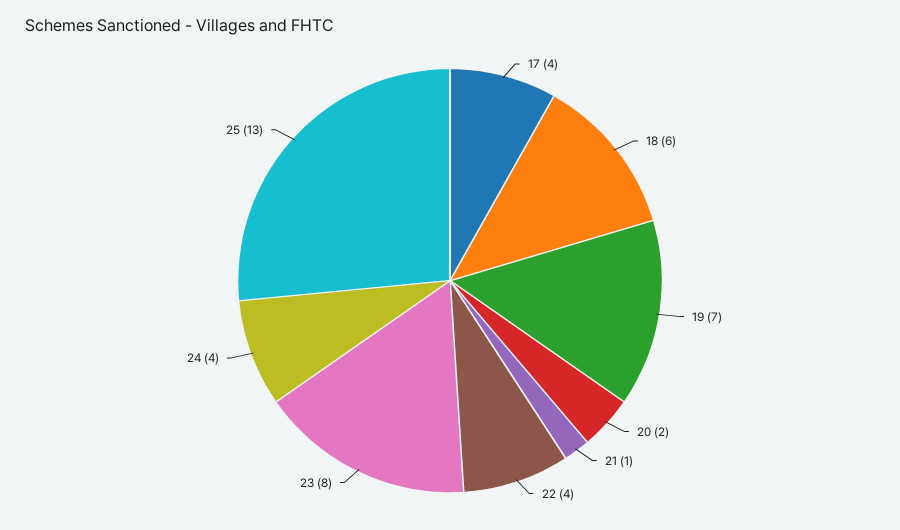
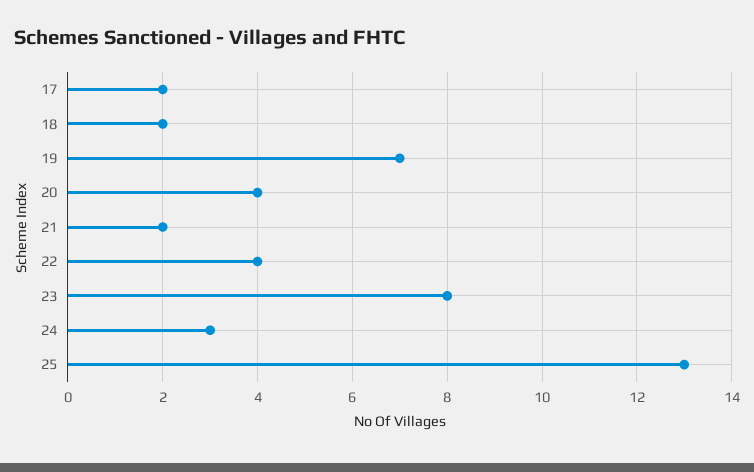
  {
-   "17": 4,
+   "17": 2,
-   "18": 6,
+   "18": 2,
    "19": 7,
-   "20": 2,
+   "20": 4,
-   "21": 1,
+   "21": 2,
    "22": 4,
    "23": 8,
-   "24": 4,
+   "24": 3,
    "25": 13
  }

